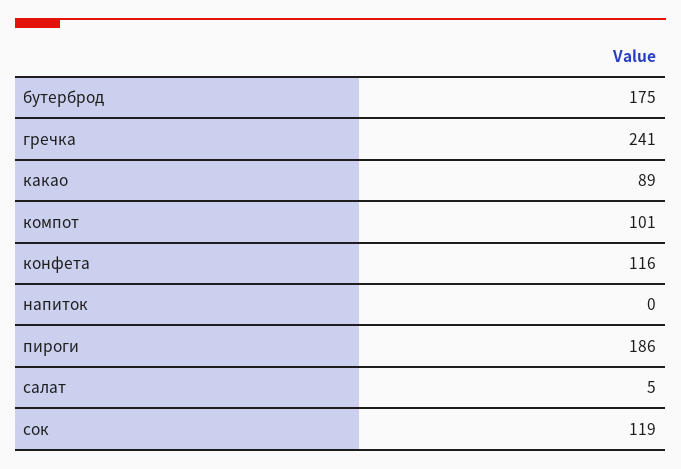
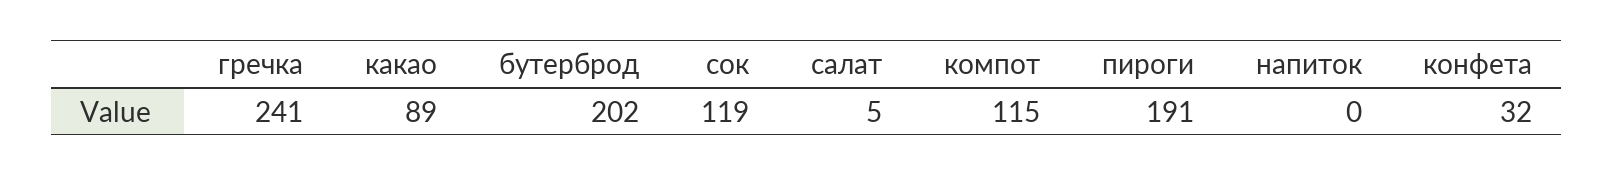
  {
-   "бутерброд": 175,
+   "бутерброд": 202,
    "гречка": 241,
    "какао": 89,
-   "компот": 101,
+   "компот": 115,
-   "конфета": 116,
+   "конфета": 32,
    "напиток": 0,
-   "пироги": 186,
+   "пироги": 191,
    "салат": 5,
    "сок": 119
  }

